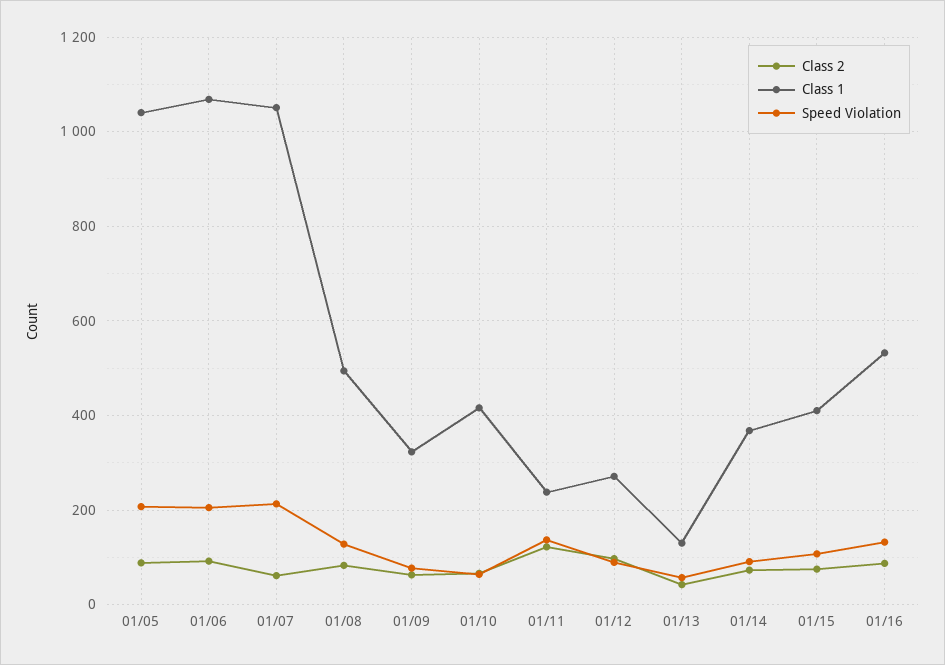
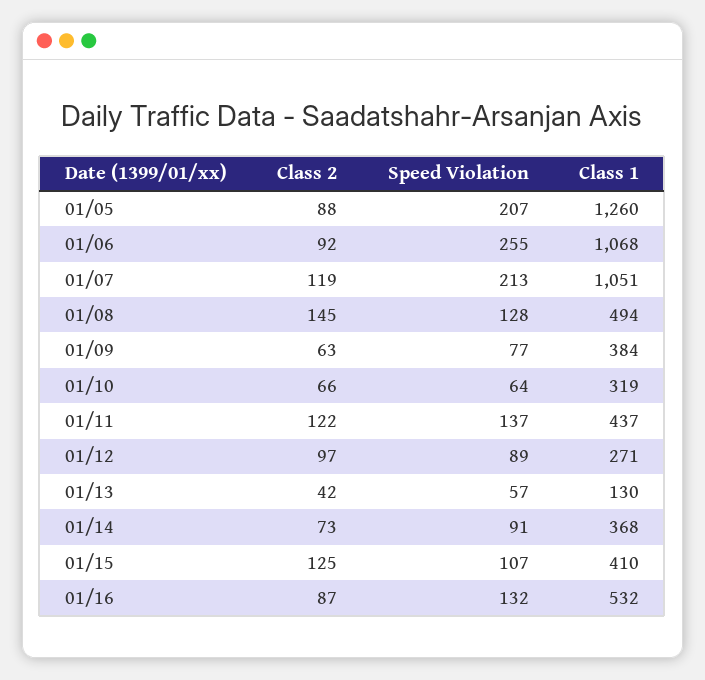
  {
    "Class 2": {
      "01/05": 88,
      "01/06": 92,
-     "01/07": 60,
+     "01/07": 119,
-     "01/08": 80,
+     "01/08": 145,
      "01/09": 63,
      "01/10": 66,
      "01/11": 122,
      "01/12": 97,
      "01/13": 42,
      "01/14": 73,
-     "01/15": 80,
+     "01/15": 125,
      "01/16": 87
    },
    "Class 1": {
-     "01/05": 1040,
+     "01/05": 1260,
      "01/06": 1068,
      "01/07": 1051,
      "01/08": 494,
-     "01/09": 320,
+     "01/09": 384,
-     "01/10": 420,
+     "01/10": 319,
-     "01/11": 240,
+     "01/11": 437,
      "01/12": 271,
      "01/13": 130,
      "01/14": 368,
      "01/15": 410,
      "01/16": 532
    },
    "Speed Violation": {
      "01/05": 207,
-     "01/06": 200,
+     "01/06": 255,
      "01/07": 213,
      "01/08": 128,
      "01/09": 77,
      "01/10": 64,
      "01/11": 137,
      "01/12": 89,
      "01/13": 57,
      "01/14": 91,
      "01/15": 107,
      "01/16": 132
    }
  }

